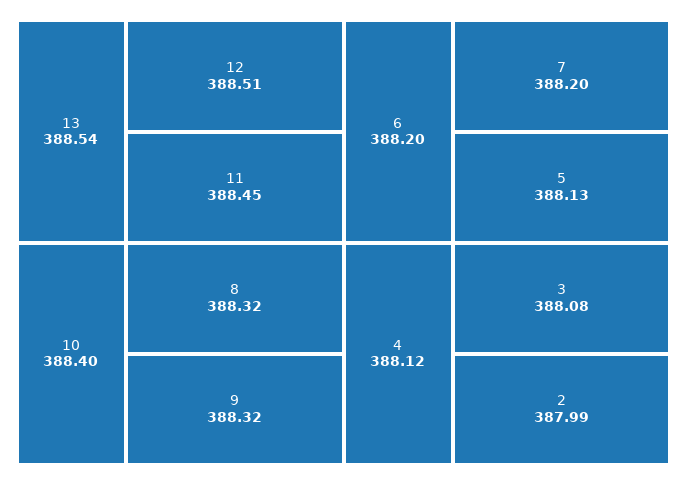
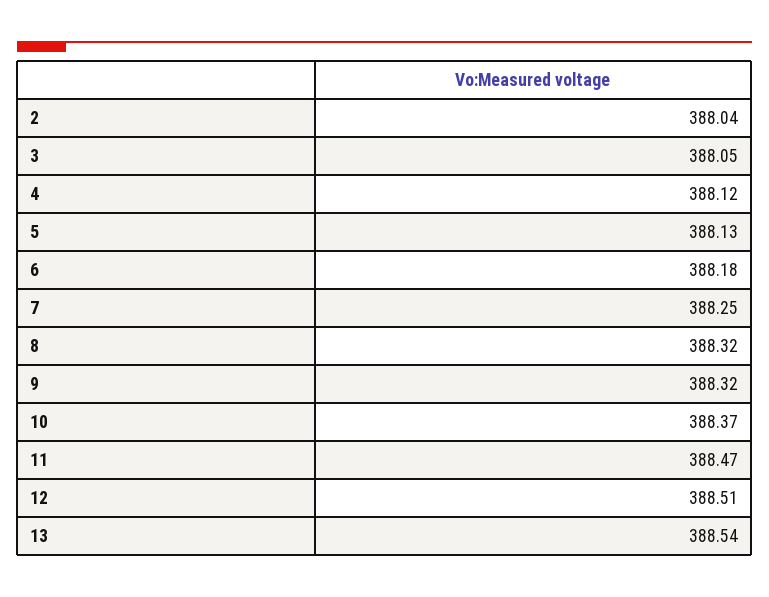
  {
    "13": 388.54,
    "12": 388.51,
-   "11": 388.45,
+   "11": 388.47,
-   "10": 388.4,
+   "10": 388.37,
    "8": 388.32,
    "9": 388.32,
-   "6": 388.2,
+   "6": 388.18,
-   "7": 388.2,
+   "7": 388.25,
    "5": 388.13,
    "4": 388.12,
-   "3": 388.08,
+   "3": 388.05,
-   "2": 387.99
+   "2": 388.04
  }

